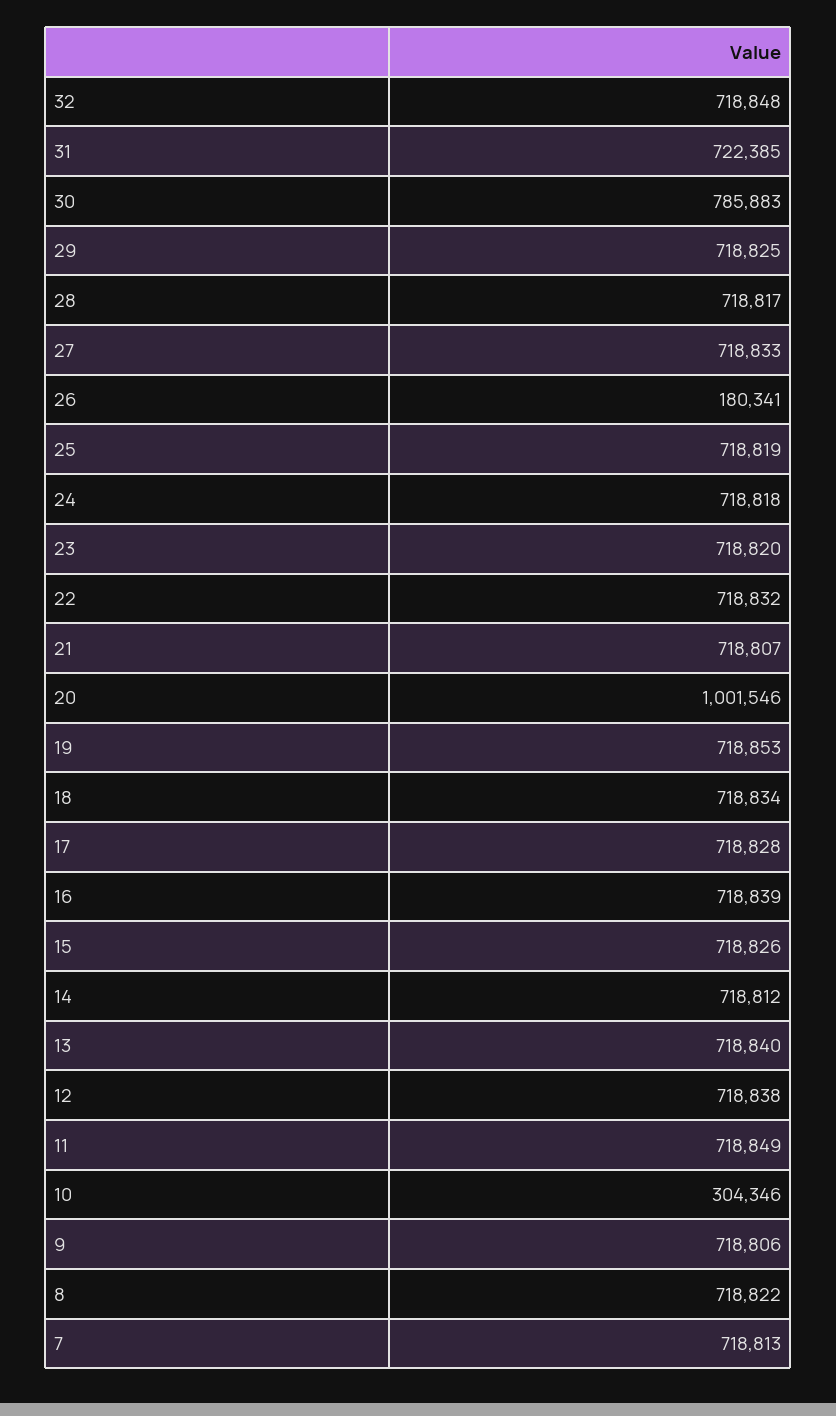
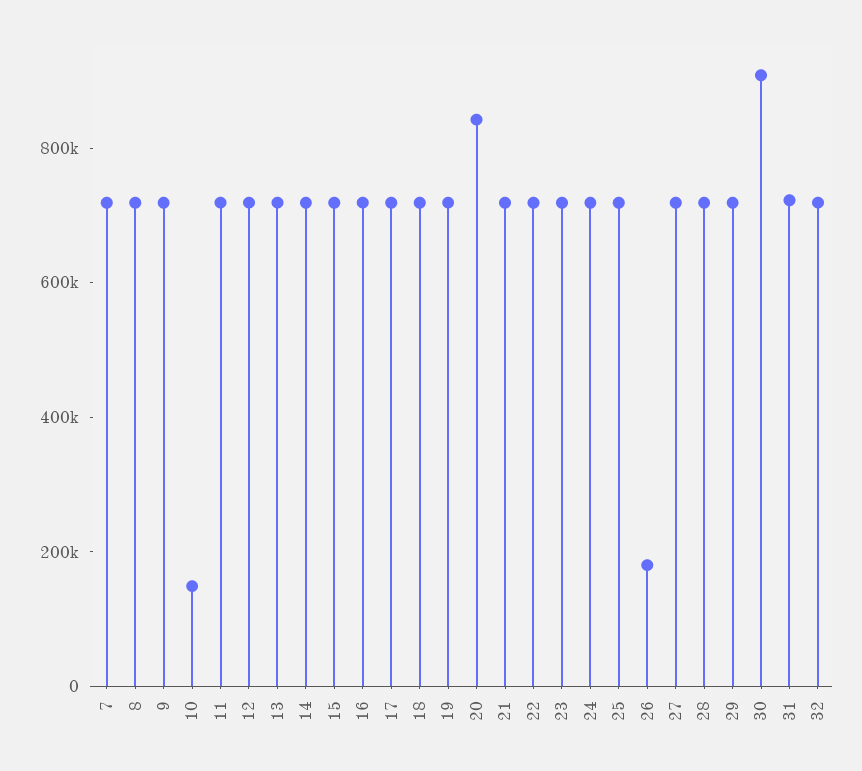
  {
    "32": 718848,
    "31": 722385,
-   "30": 785883,
+   "30": 900000,
    "29": 718825,
    "28": 718817,
    "27": 718833,
    "26": 180341,
    "25": 718819,
    "24": 718818,
    "23": 718820,
    "22": 718832,
    "21": 718807,
-   "20": 1001546,
+   "20": 850000,
    "19": 718853,
    "18": 718834,
    "17": 718828,
    "16": 718839,
    "15": 718826,
    "14": 718812,
    "13": 718840,
    "12": 718838,
    "11": 718849,
-   "10": 304346,
+   "10": 150000,
    "9": 718806,
    "8": 718822,
    "7": 718813
  }

